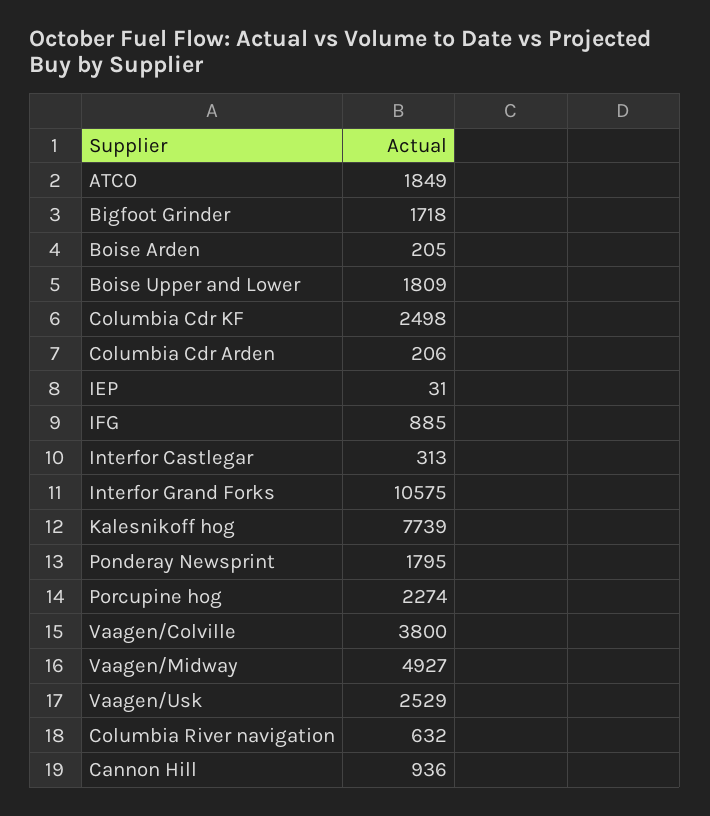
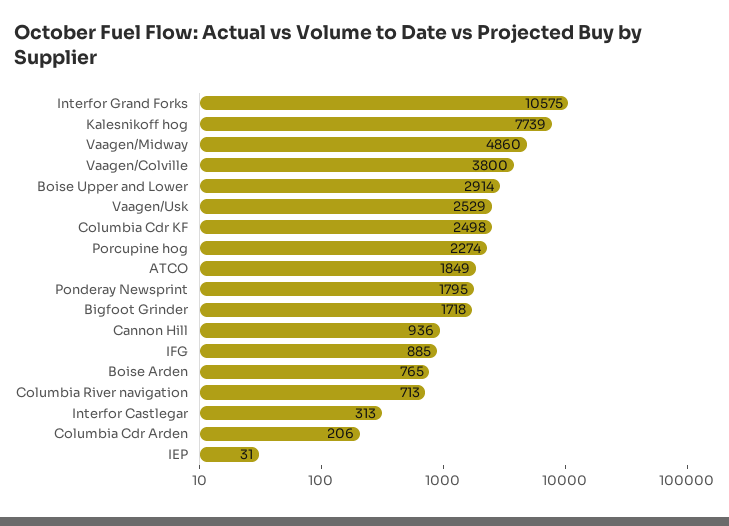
  {
    "ATCO": 1849,
    "Bigfoot Grinder": 1718,
-   "Boise Arden": 205,
+   "Boise Arden": 765,
-   "Boise Upper and Lower": 1809,
+   "Boise Upper and Lower": 2914,
    "Columbia Cdr KF": 2498,
    "Columbia Cdr Arden": 206,
    "IEP": 31,
    "IFG": 885,
    "Interfor Castlegar": 313,
    "Interfor Grand Forks": 10575,
    "Kalesnikoff hog": 7739,
    "Ponderay Newsprint": 1795,
    "Porcupine hog": 2274,
    "Vaagen/Colville": 3800,
-   "Vaagen/Midway": 4927,
+   "Vaagen/Midway": 4860,
    "Vaagen/Usk": 2529,
-   "Columbia River navigation": 632,
+   "Columbia River navigation": 713,
    "Cannon Hill": 936
  }

